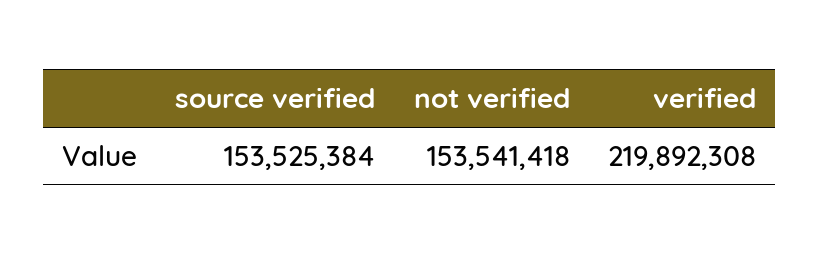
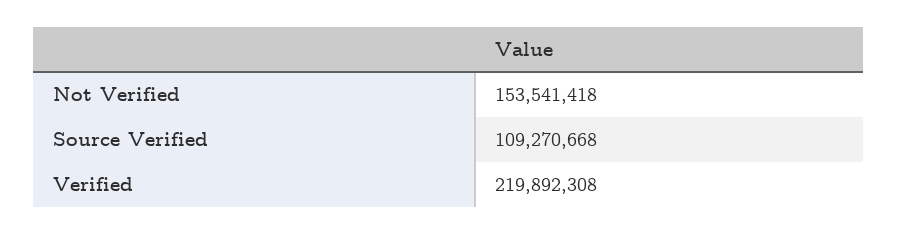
  {
-   "source verified": 153525384,
+   "source verified": 109270668,
    "not verified": 153541418,
    "verified": 219892308
  }

